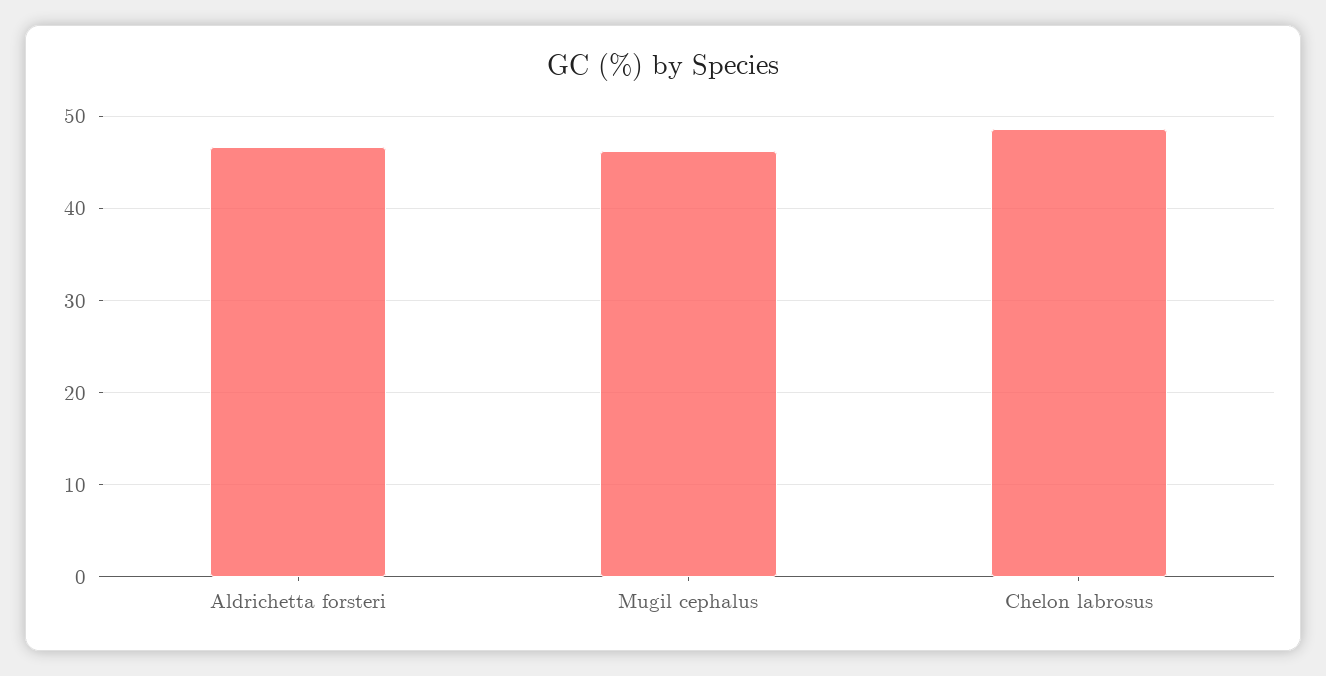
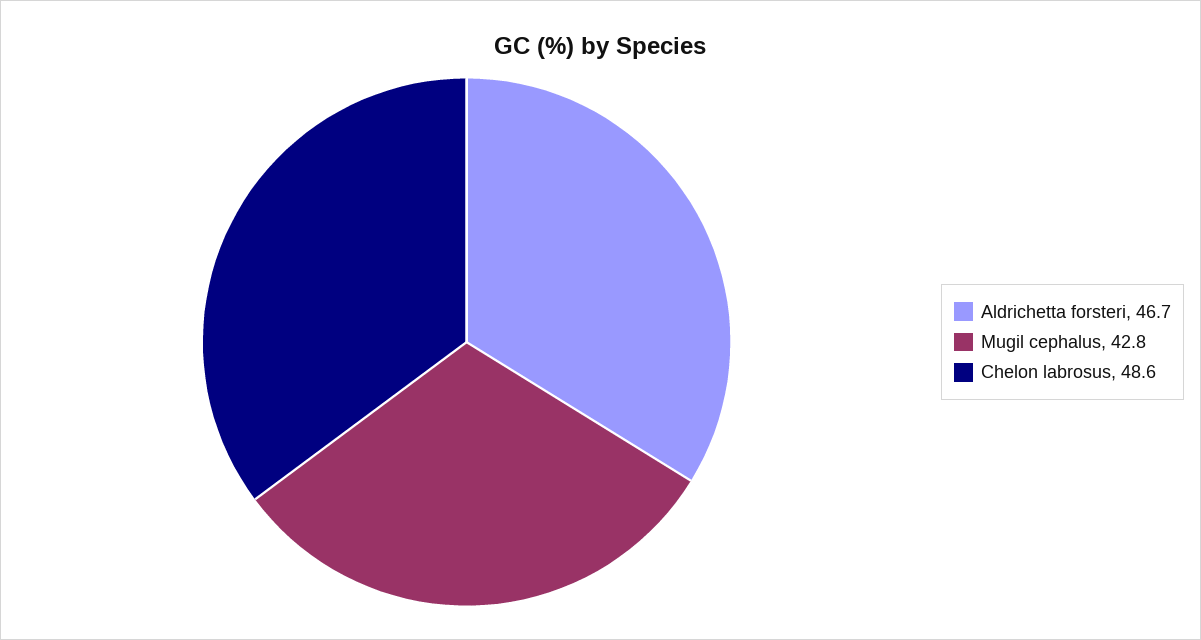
  {
    "Aldrichetta forsteri": 46.7,
-   "Mugil cephalus": 46,
+   "Mugil cephalus": 42.8,
    "Chelon labrosus": 48.6
  }

